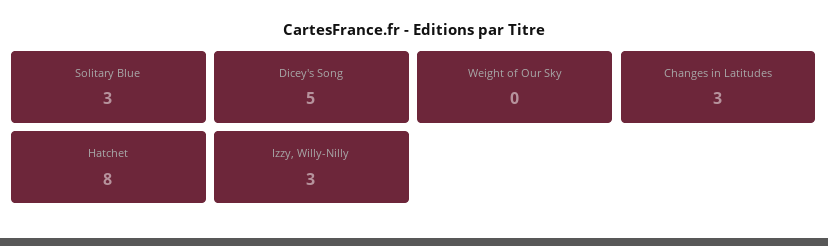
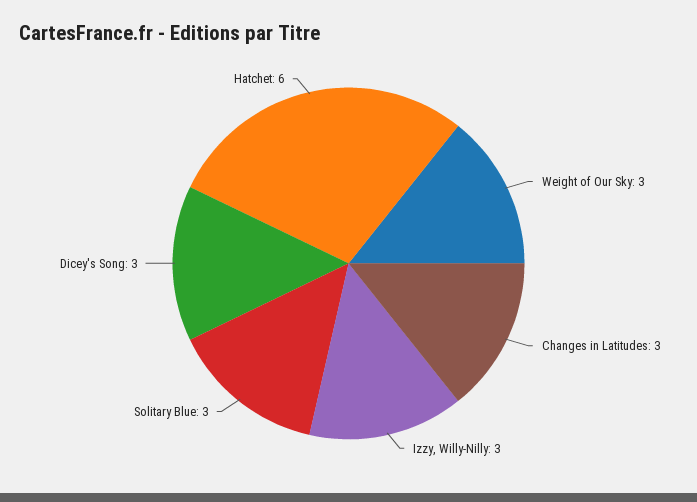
  {
    "Solitary Blue": 3,
-   "Dicey's Song": 5,
+   "Dicey's Song": 3,
-   "Weight of Our Sky": 0,
+   "Weight of Our Sky": 3,
    "Changes in Latitudes": 3,
-   "Hatchet": 8,
+   "Hatchet": 6,
    "Izzy, Willy-Nilly": 3
  }

